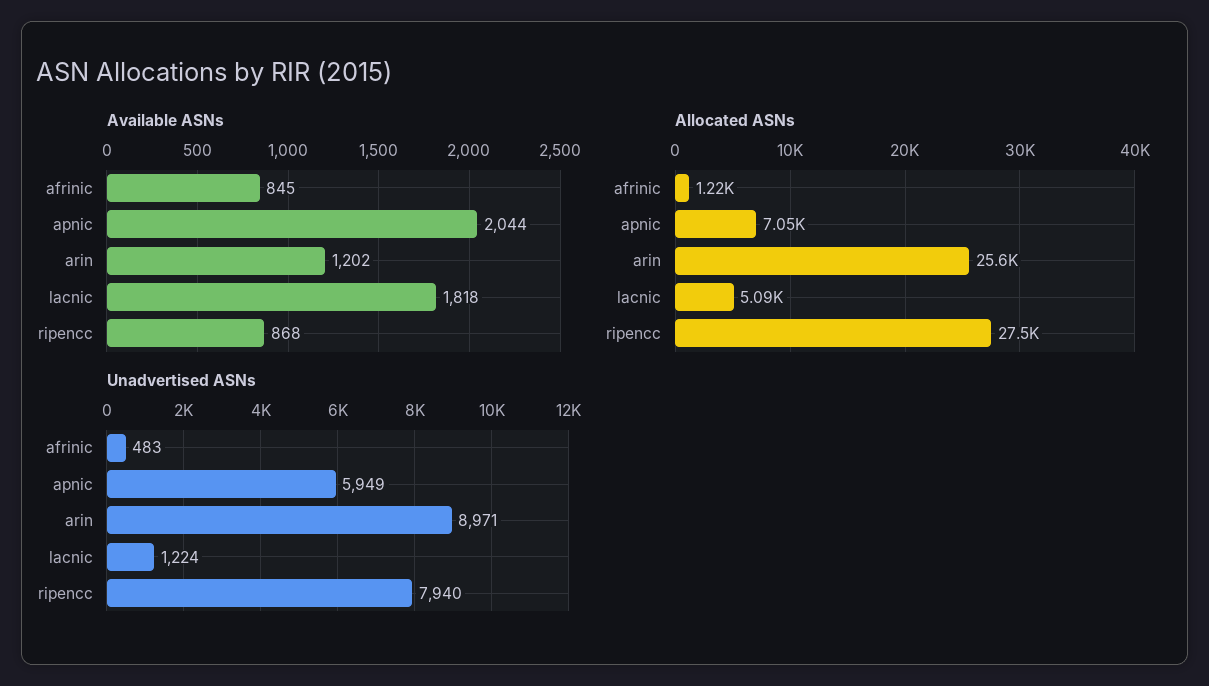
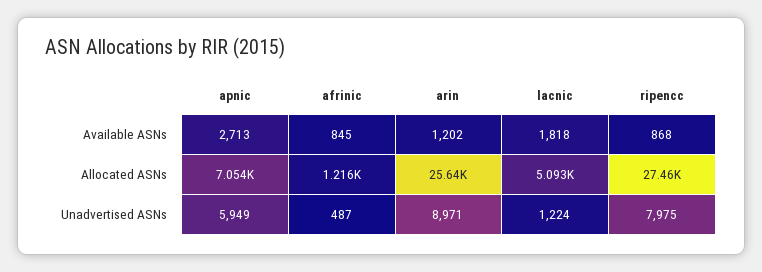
  {
    "Available ASNs": {
      "afrinic": 845,
-     "apnic": 2044,
+     "apnic": 2713,
      "arin": 1202,
      "lacnic": 1818,
      "ripencc": 868
    },
    "Allocated ASNs": {
      "afrinic": 1216,
      "apnic": 7054,
      "arin": 25640,
      "lacnic": 5093,
      "ripencc": 27460
    },
    "Unadvertised ASNs": {
-     "afrinic": 483,
+     "afrinic": 487,
      "apnic": 5949,
      "arin": 8971,
      "lacnic": 1224,
-     "ripencc": 7940
+     "ripencc": 7975
    }
  }

